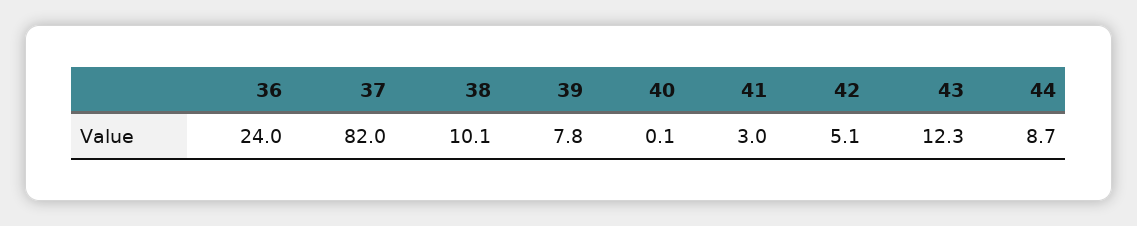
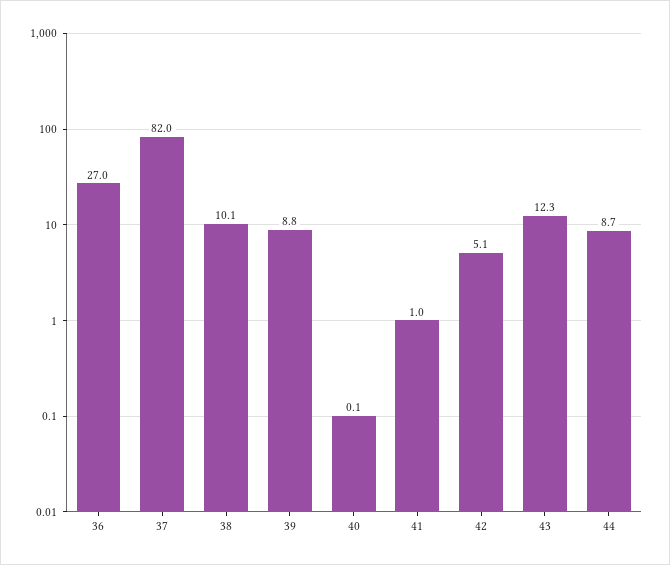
  {
-   "36": 24,
+   "36": 27,
    "37": 82,
    "38": 10.1,
-   "39": 7.8,
+   "39": 8.8,
    "40": 0.1,
-   "41": 3,
+   "41": 1,
    "42": 5.1,
    "43": 12.3,
    "44": 8.7
  }

